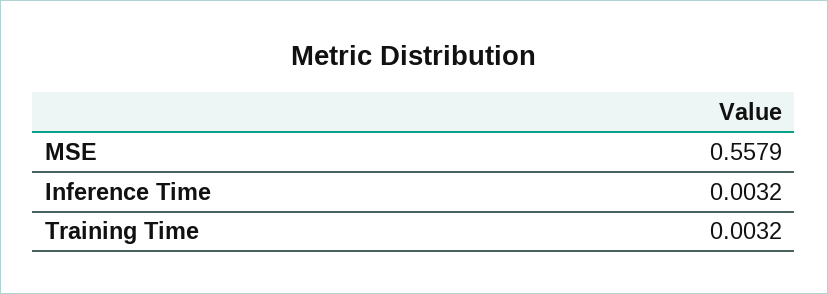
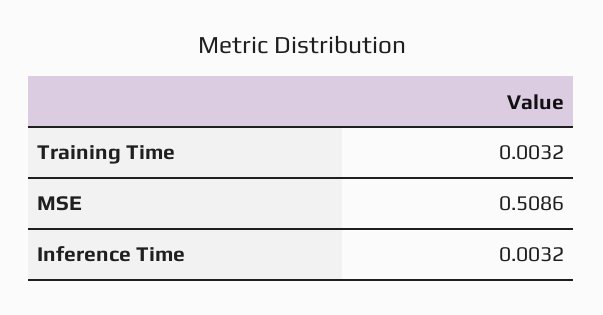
  {
-   "MSE": 0.5579,
+   "MSE": 0.5086,
    "Inference Time": 0.0032,
    "Training Time": 0.0032
  }

